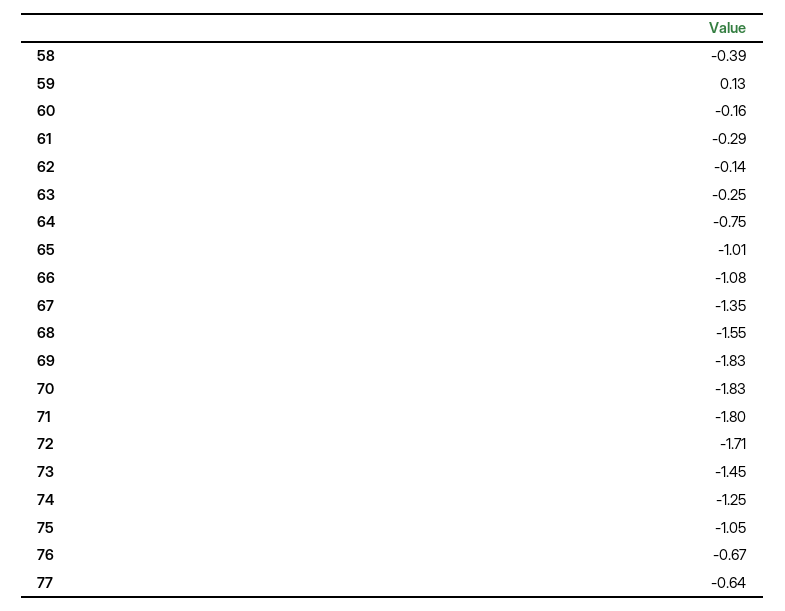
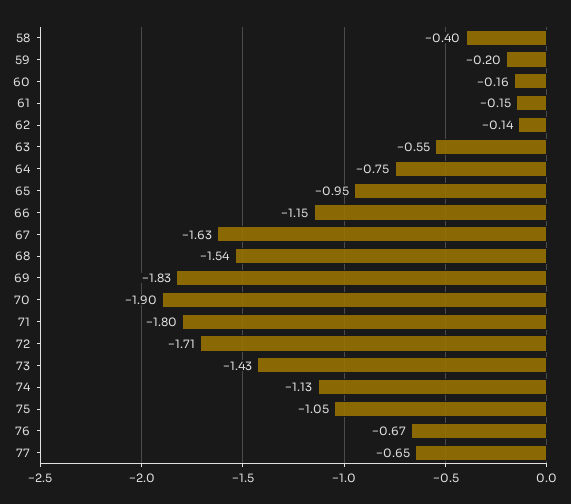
  {
-   "58": -0.39,
+   "58": -0.4,
-   "59": 0.13,
+   "59": -0.2,
    "60": -0.16,
-   "61": -0.29,
+   "61": -0.15,
    "62": -0.14,
-   "63": -0.25,
+   "63": -0.55,
    "64": -0.75,
-   "65": -1.01,
+   "65": -0.95,
-   "66": -1.08,
+   "66": -1.15,
-   "67": -1.35,
+   "67": -1.63,
-   "68": -1.55,
+   "68": -1.54,
    "69": -1.83,
-   "70": -1.83,
+   "70": -1.9,
    "71": -1.8,
    "72": -1.71,
-   "73": -1.45,
+   "73": -1.43,
-   "74": -1.25,
+   "74": -1.13,
    "75": -1.05,
    "76": -0.67,
-   "77": -0.64
+   "77": -0.65
  }

